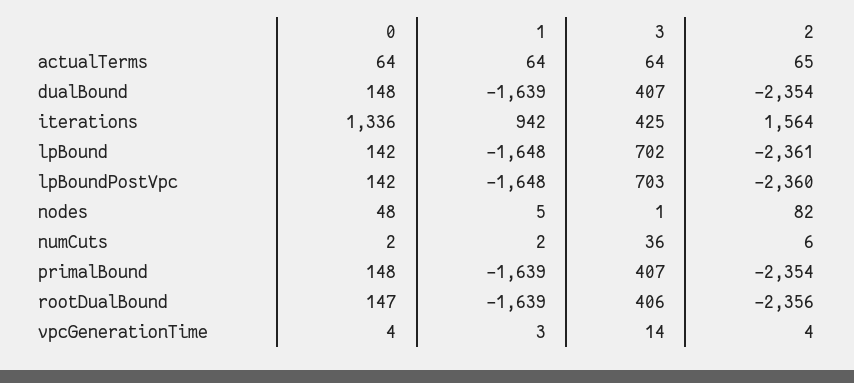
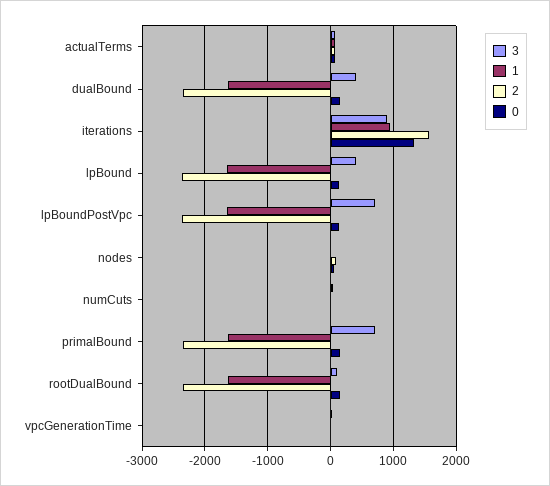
  {
    "0": {
      "actualTerms": 64,
      "dualBound": 148,
      "iterations": 1336,
      "lpBound": 142,
      "lpBoundPostVpc": 142,
      "nodes": 48,
      "numCuts": 2,
      "primalBound": 148,
      "rootDualBound": 147,
      "vpcGenerationTime": 4
    },
    "1": {
      "actualTerms": 64,
      "dualBound": -1639,
      "iterations": 942,
      "lpBound": -1648,
      "lpBoundPostVpc": -1648,
      "nodes": 5,
      "numCuts": 2,
      "primalBound": -1639,
      "rootDualBound": -1639,
      "vpcGenerationTime": 3
    },
    "3": {
      "actualTerms": 64,
      "dualBound": 407,
-     "iterations": 425,
+     "iterations": 900,
-     "lpBound": 702,
+     "lpBound": 400,
      "lpBoundPostVpc": 703,
      "nodes": 1,
      "numCuts": 36,
-     "primalBound": 407,
+     "primalBound": 700,
-     "rootDualBound": 406,
+     "rootDualBound": 100,
      "vpcGenerationTime": 14
    },
    "2": {
      "actualTerms": 65,
      "dualBound": -2354,
      "iterations": 1564,
      "lpBound": -2361,
      "lpBoundPostVpc": -2360,
      "nodes": 82,
      "numCuts": 6,
      "primalBound": -2354,
      "rootDualBound": -2356,
      "vpcGenerationTime": 4
    }
  }

